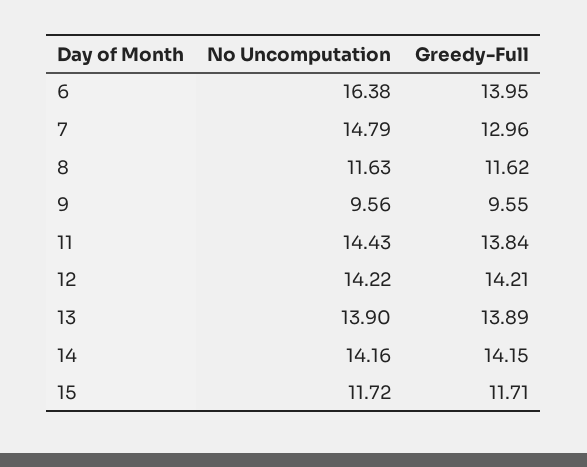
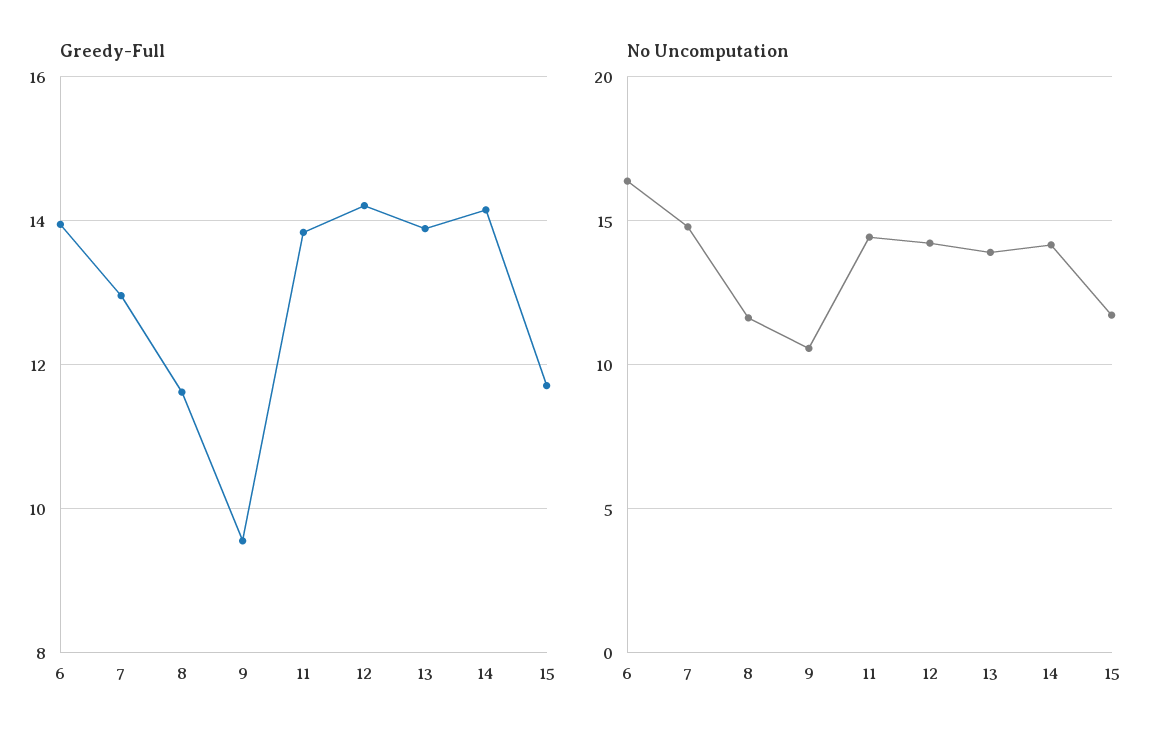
  {
    "No Uncomputation": {
      "6": 16.38,
      "7": 14.79,
      "8": 11.63,
-     "9": 9.56,
+     "9": 10.5,
      "11": 14.43,
      "12": 14.22,
      "13": 13.9,
      "14": 14.16,
      "15": 11.72
    },
    "Greedy-Full": {
      "6": 13.95,
      "7": 12.96,
      "8": 11.62,
      "9": 9.55,
      "11": 13.84,
      "12": 14.21,
      "13": 13.89,
      "14": 14.15,
      "15": 11.71
    }
  }

